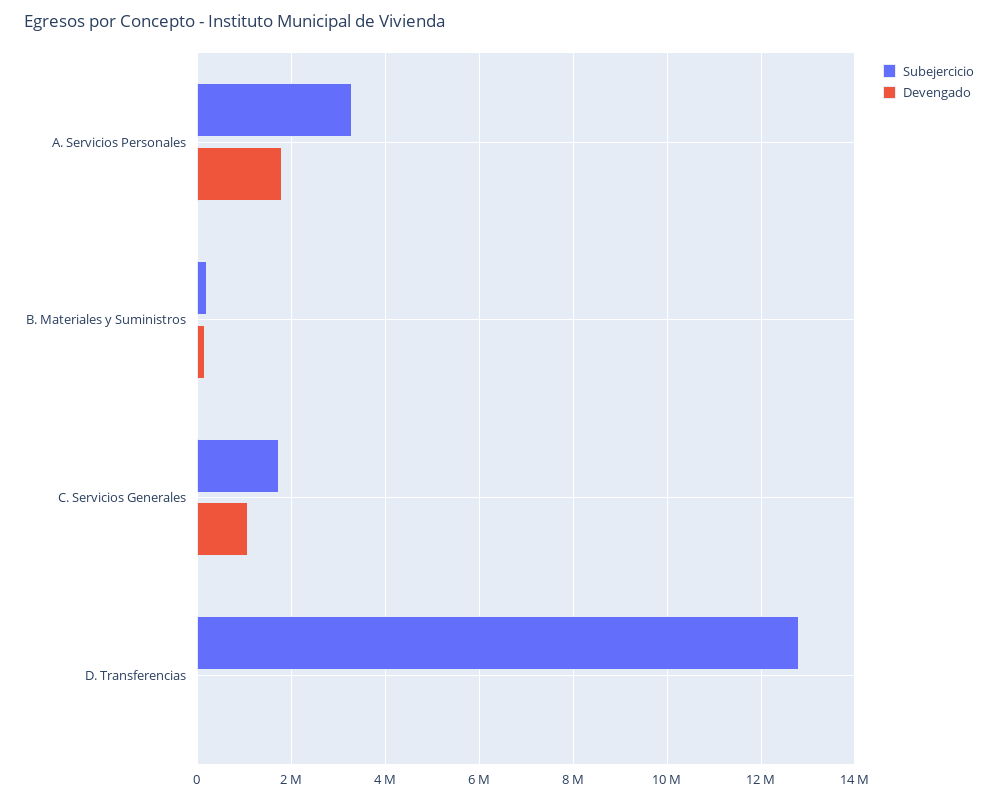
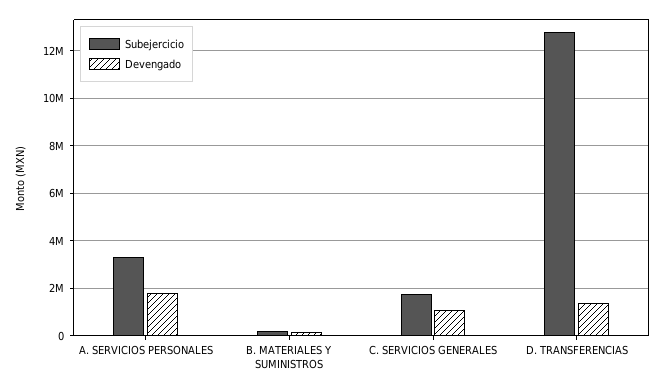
  {
    "Subejercicio": {
      "A. Servicios Personales": 3200000,
      "B. Materiales y Suministros": 200000,
      "C. Servicios Generales": 1800000,
      "D. Transferencias": 12800000
    },
    "Devengado": {
      "A. Servicios Personales": 1800000,
      "B. Materiales y Suministros": 200000,
      "C. Servicios Generales": 1000000,
-     "D. Transferencias": 0
+     "D. Transferencias": 1500000
    }
  }

